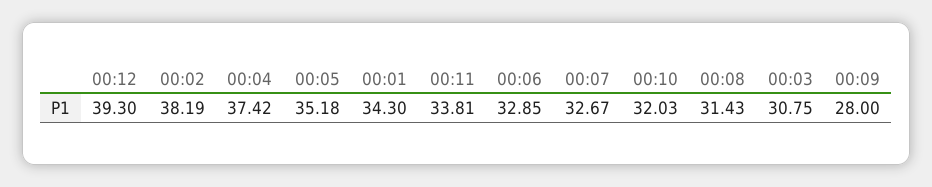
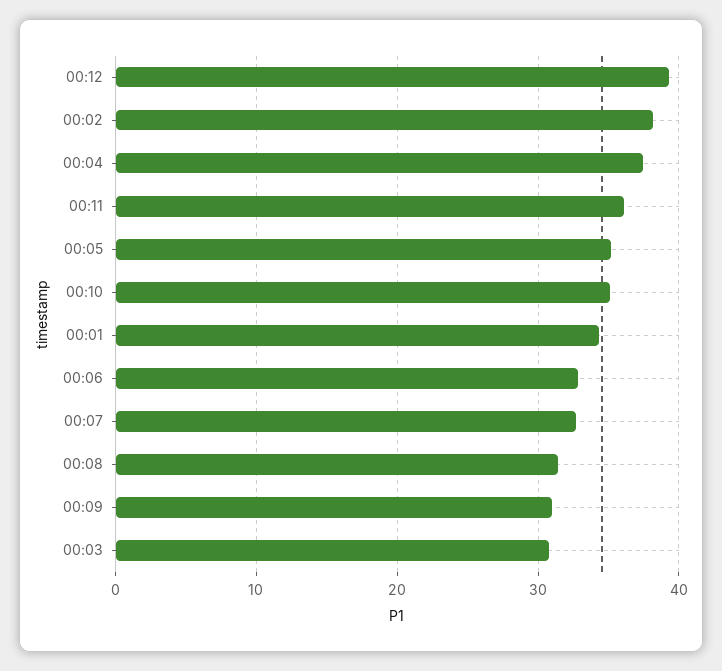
  {
    "00:12": 39.3,
    "00:02": 38.19,
    "00:04": 37.42,
    "00:05": 35.18,
    "00:01": 34.3,
-   "00:11": 33.81,
+   "00:11": 36,
    "00:06": 32.85,
    "00:07": 32.67,
-   "00:10": 32.03,
+   "00:10": 35,
    "00:08": 31.43,
    "00:03": 30.75,
-   "00:09": 28
+   "00:09": 31
  }

